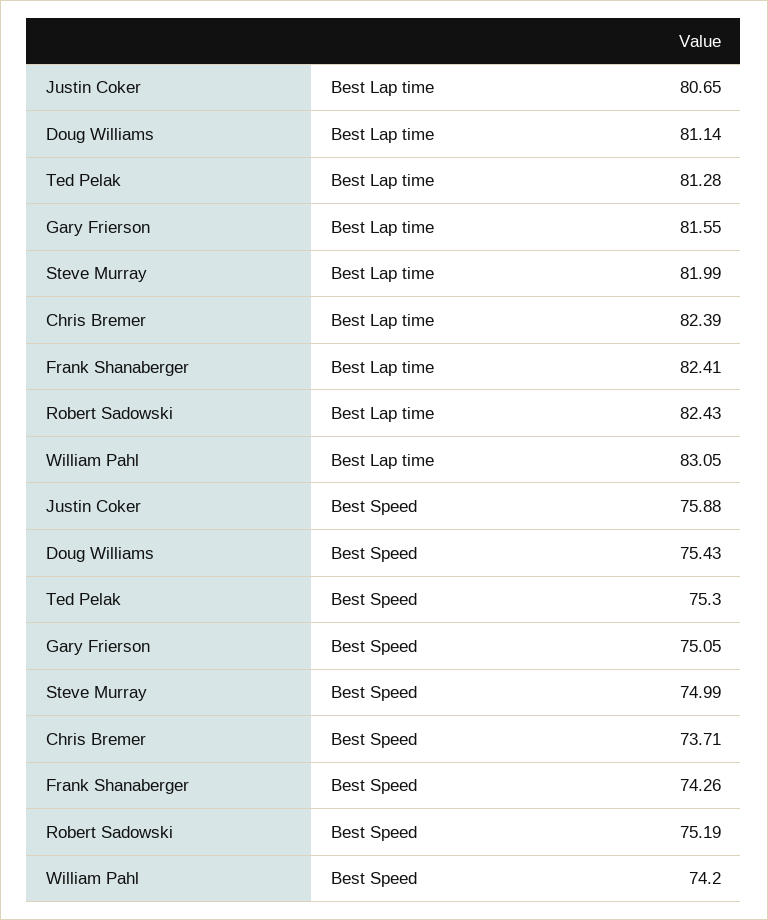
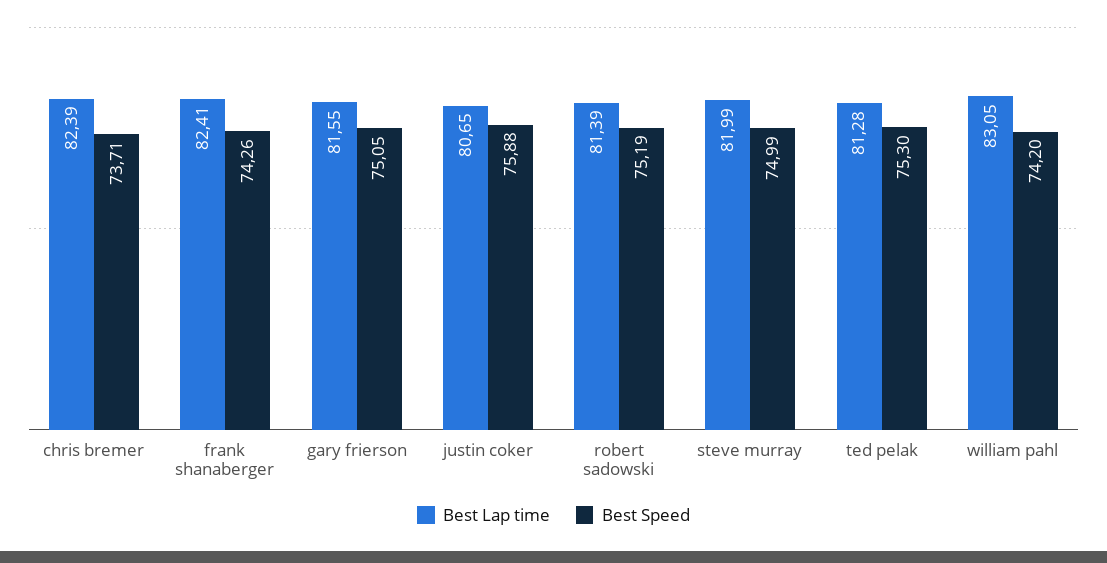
  {
    "Best Lap time": {
      "Justin Coker": 80.65,
-     "Doug Williams": 81.14,
      "Ted Pelak": 81.28,
      "Gary Frierson": 81.55,
      "Steve Murray": 81.99,
      "Chris Bremer": 82.39,
      "Frank Shanaberger": 82.41,
-     "Robert Sadowski": 82.43,
+     "Robert Sadowski": 81.39,
      "William Pahl": 83.05
    },
    "Best Speed": {
      "Justin Coker": 75.88,
-     "Doug Williams": 75.43,
      "Ted Pelak": 75.3,
      "Gary Frierson": 75.05,
      "Steve Murray": 74.99,
      "Chris Bremer": 73.71,
      "Frank Shanaberger": 74.26,
      "Robert Sadowski": 75.19,
      "William Pahl": 74.2
    }
  }

